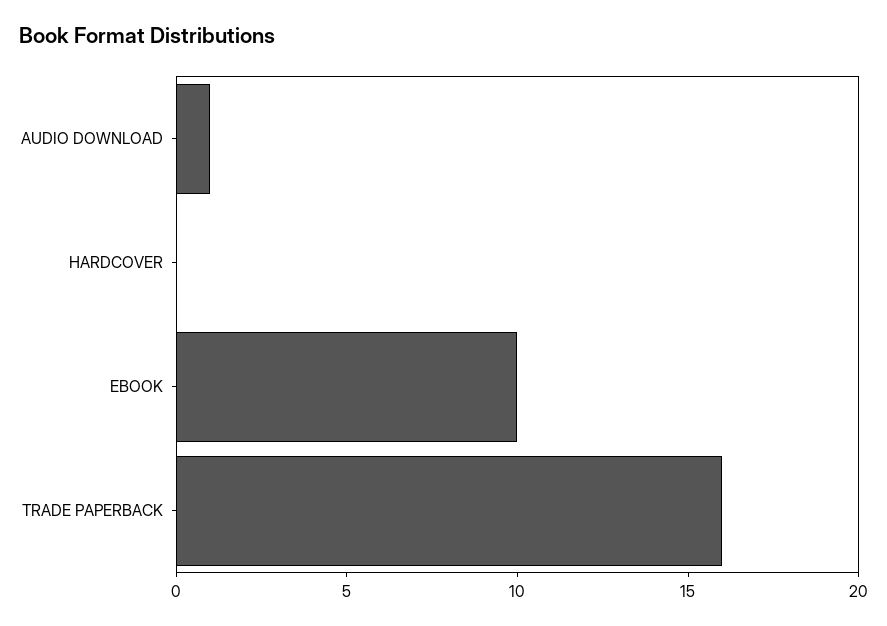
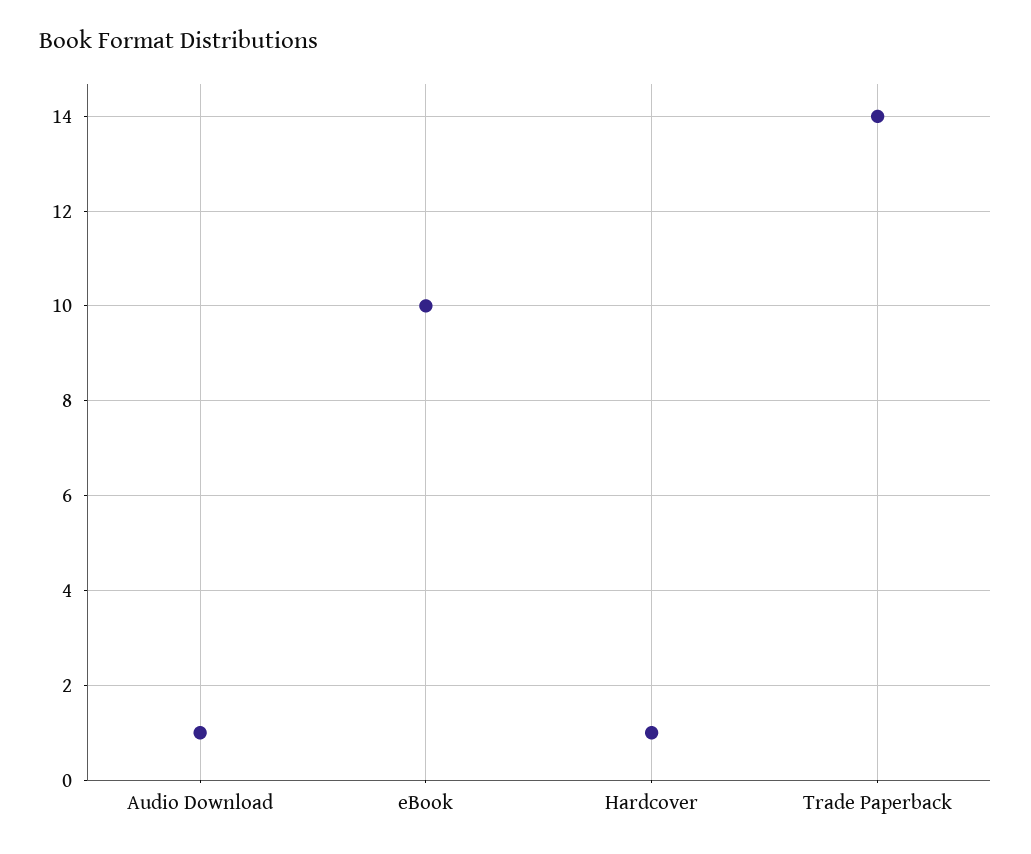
  {
    "AUDIO DOWNLOAD": 1,
-   "HARDCOVER": 0,
+   "HARDCOVER": 1,
    "EBOOK": 10,
-   "TRADE PAPERBACK": 16
+   "TRADE PAPERBACK": 14
  }

